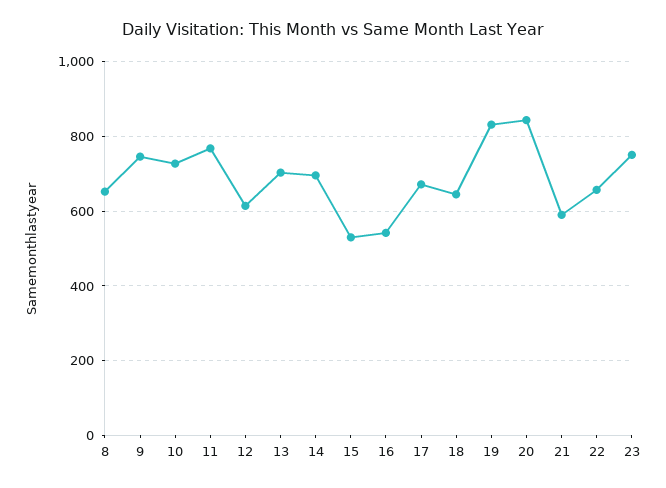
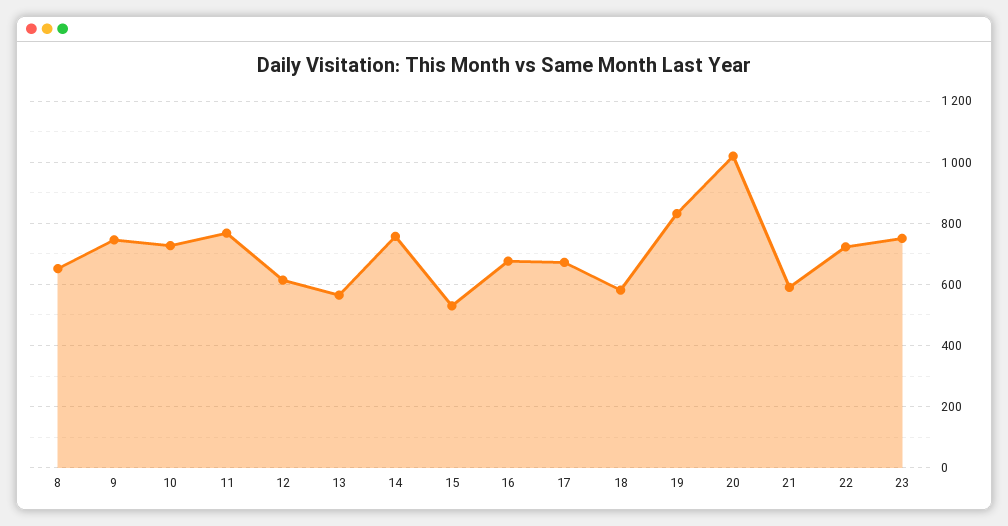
  {
    "8": 660,
    "9": 740,
    "10": 720,
    "11": 760,
    "12": 620,
-   "13": 700,
+   "13": 560,
-   "14": 700,
+   "14": 760,
    "15": 540,
-   "16": 540,
+   "16": 680,
    "17": 680,
-   "18": 640,
+   "18": 580,
    "19": 840,
-   "20": 840,
+   "20": 1020,
    "21": 600,
-   "22": 660,
+   "22": 720,
    "23": 760
  }

